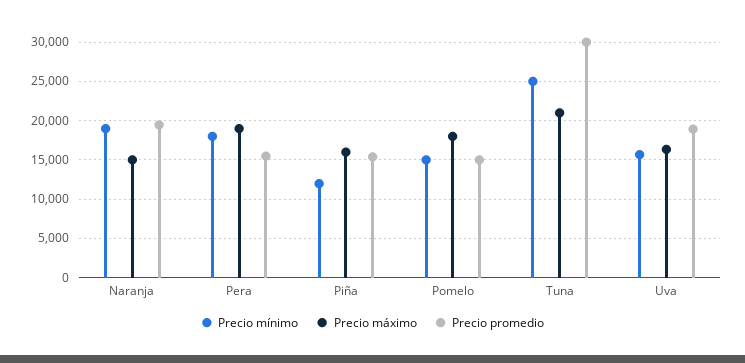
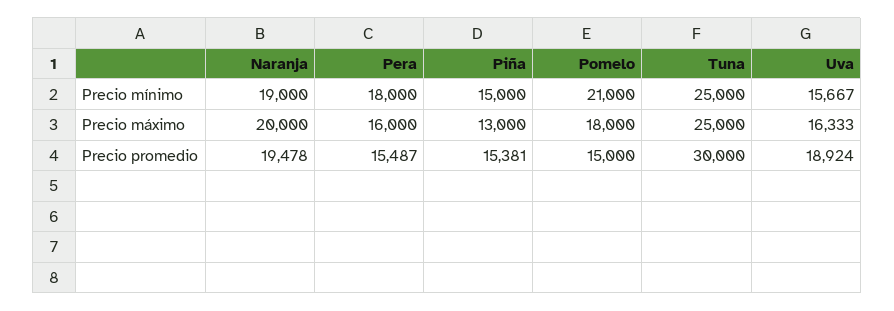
  {
    "Precio mínimo": {
      "Naranja": 19000,
      "Pera": 18000,
-     "Piña": 12000,
+     "Piña": 15000,
-     "Pomelo": 15000,
+     "Pomelo": 21000,
      "Tuna": 25000,
      "Uva": 15667
    },
    "Precio máximo": {
-     "Naranja": 15000,
+     "Naranja": 20000,
-     "Pera": 19000,
+     "Pera": 16000,
-     "Piña": 16000,
+     "Piña": 13000,
      "Pomelo": 18000,
-     "Tuna": 21000,
+     "Tuna": 25000,
      "Uva": 16333
    },
    "Precio promedio": {
      "Naranja": 19478,
      "Pera": 15487,
      "Piña": 15381,
      "Pomelo": 15000,
      "Tuna": 30000,
      "Uva": 18924
    }
  }

